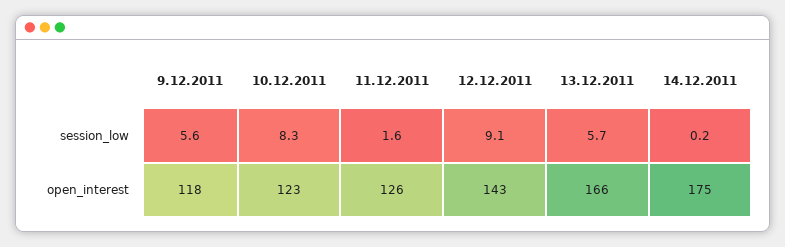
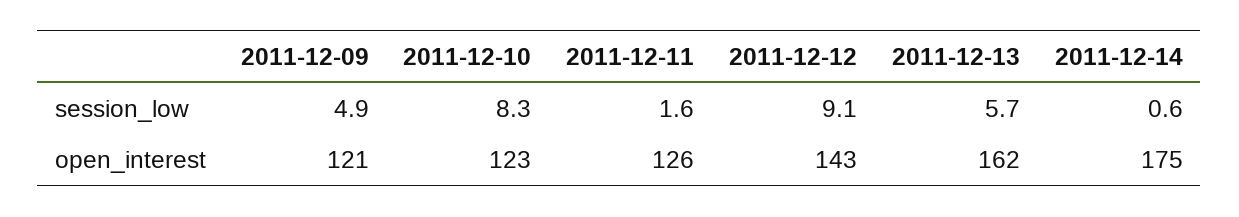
  {
    "9.12.2011": {
-     "session_low": 5.6,
+     "session_low": 4.9,
-     "open_interest": 118
+     "open_interest": 121
    },
    "10.12.2011": {
      "session_low": 8.3,
      "open_interest": 123
    },
    "11.12.2011": {
      "session_low": 1.6,
      "open_interest": 126
    },
    "12.12.2011": {
      "session_low": 9.1,
      "open_interest": 143
    },
    "13.12.2011": {
      "session_low": 5.7,
-     "open_interest": 166
+     "open_interest": 162
    },
    "14.12.2011": {
-     "session_low": 0.2,
+     "session_low": 0.6,
      "open_interest": 175
    }
  }

